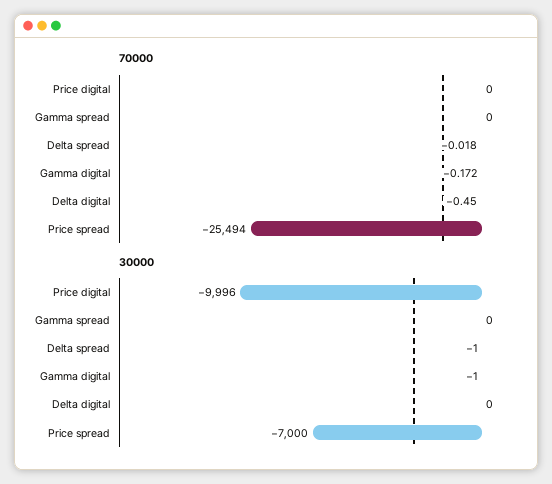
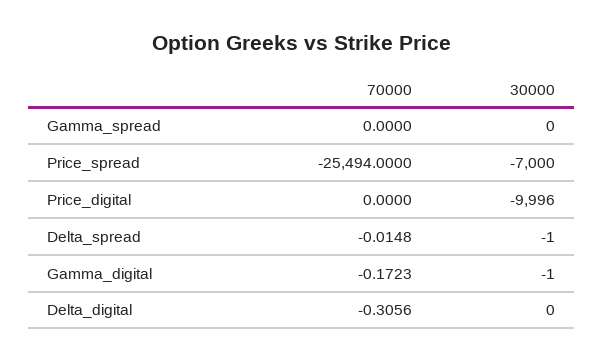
  {
    "70000": {
      "Price digital": 0,
      "Gamma spread": 0,
-     "Delta spread": -0.018,
+     "Delta spread": -0.0148,
      "Gamma digital": -0.1723,
-     "Delta digital": -0.45,
+     "Delta digital": -0.3056,
      "Price spread": -25494
    },
    "30000": {
      "Price digital": -9996,
      "Gamma spread": 0,
      "Delta spread": -1,
      "Gamma digital": -1,
      "Delta digital": 0,
      "Price spread": -7000
    }
  }

